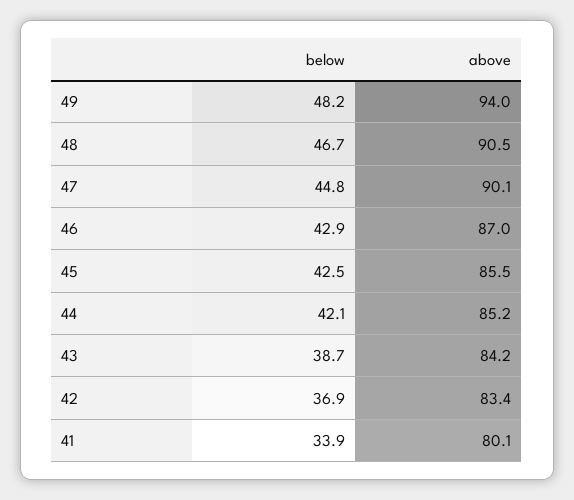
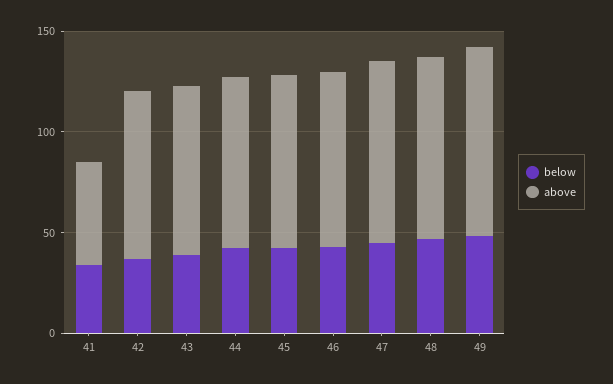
  {
    "below": {
      "49": 48.2,
      "48": 46.7,
      "47": 44.8,
      "46": 42.9,
      "45": 42.5,
      "44": 42.1,
      "43": 38.7,
      "42": 36.9,
      "41": 33.9
    },
    "above": {
      "49": 94,
      "48": 90.5,
      "47": 90.1,
      "46": 87,
      "45": 85.5,
      "44": 85.2,
      "43": 84.2,
      "42": 83.4,
-     "41": 80.1
+     "41": 50
    }
  }

